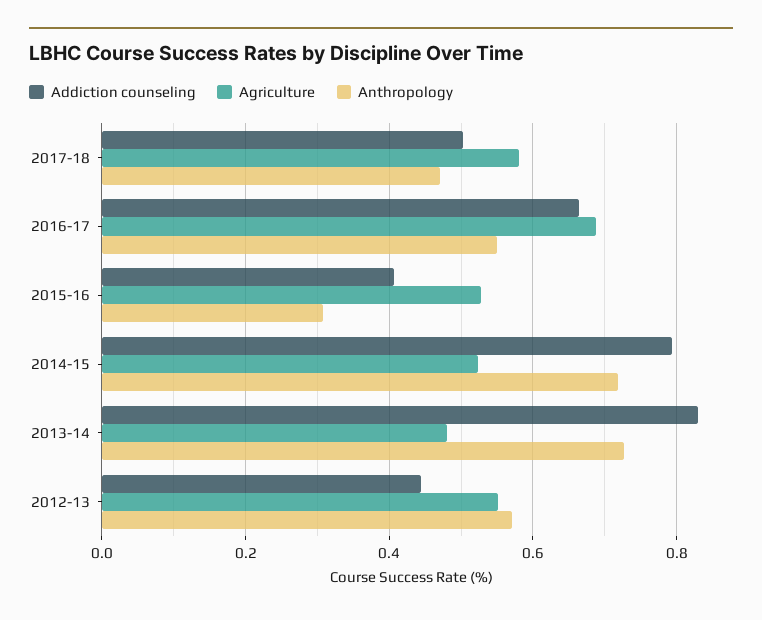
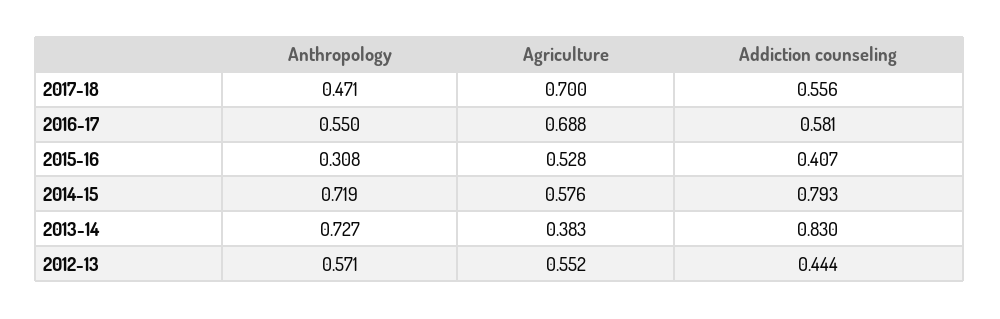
  {
    "Addiction counseling": {
-     "2017-18": 0.5,
+     "2017-18": 0.556,
-     "2016-17": 0.66,
+     "2016-17": 0.581,
      "2015-16": 0.407,
      "2014-15": 0.793,
      "2013-14": 0.83,
      "2012-13": 0.444
    },
    "Agriculture": {
-     "2017-18": 0.58,
+     "2017-18": 0.7,
      "2016-17": 0.688,
      "2015-16": 0.528,
-     "2014-15": 0.52,
+     "2014-15": 0.576,
-     "2013-14": 0.48,
+     "2013-14": 0.383,
      "2012-13": 0.552
    },
    "Anthropology": {
      "2017-18": 0.471,
      "2016-17": 0.55,
      "2015-16": 0.308,
      "2014-15": 0.719,
      "2013-14": 0.727,
      "2012-13": 0.571
    }
  }

